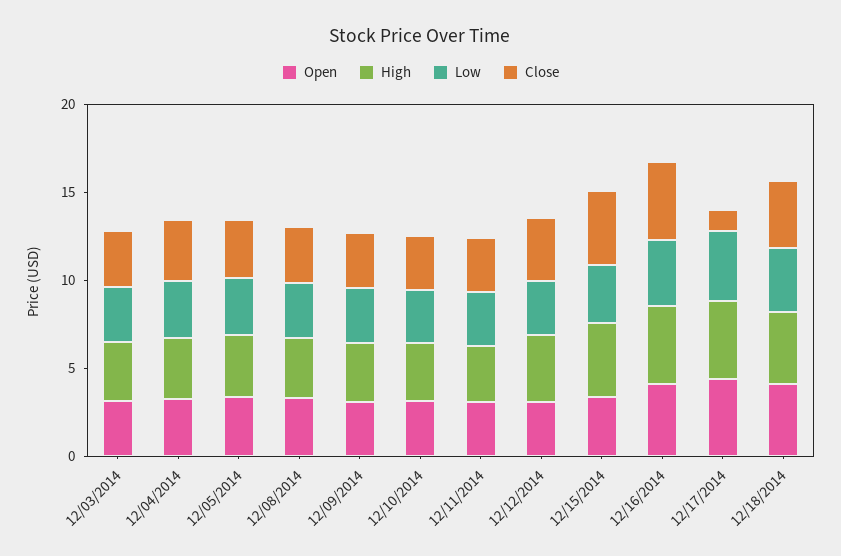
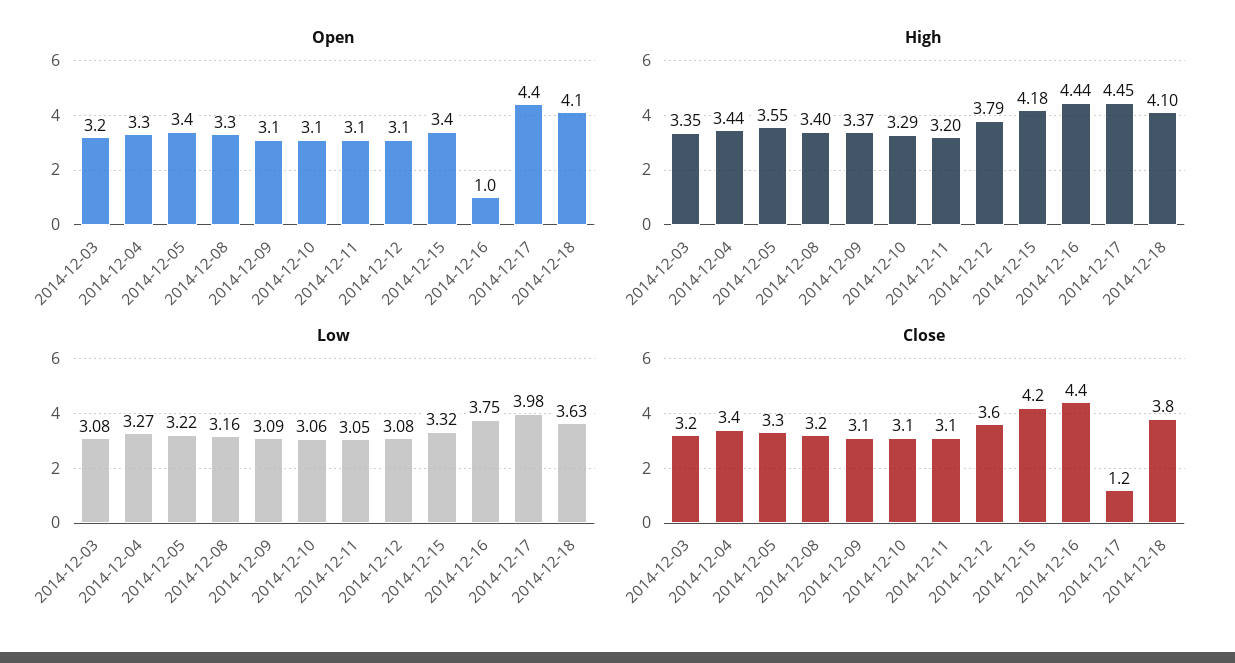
  {
    "Open": {
      "12/03/2014": 3.2,
      "12/04/2014": 3.3,
      "12/05/2014": 3.4,
      "12/08/2014": 3.3,
      "12/09/2014": 3.1,
      "12/10/2014": 3.1,
      "12/11/2014": 3.1,
      "12/12/2014": 3.1,
      "12/15/2014": 3.4,
-     "12/16/2014": 4,
+     "12/16/2014": 1,
      "12/17/2014": 4.4,
      "12/18/2014": 4.1
    },
    "High": {
      "12/03/2014": 3.35,
      "12/04/2014": 3.44,
      "12/05/2014": 3.55,
      "12/08/2014": 3.4,
      "12/09/2014": 3.37,
      "12/10/2014": 3.29,
      "12/11/2014": 3.2,
      "12/12/2014": 3.79,
      "12/15/2014": 4.18,
      "12/16/2014": 4.44,
      "12/17/2014": 4.45,
      "12/18/2014": 4.1
    },
    "Low": {
      "12/03/2014": 3.08,
      "12/04/2014": 3.27,
      "12/05/2014": 3.22,
      "12/08/2014": 3.16,
      "12/09/2014": 3.09,
      "12/10/2014": 3.06,
      "12/11/2014": 3.05,
      "12/12/2014": 3.08,
      "12/15/2014": 3.32,
      "12/16/2014": 3.75,
      "12/17/2014": 3.98,
      "12/18/2014": 3.63
    },
    "Close": {
      "12/03/2014": 3.2,
      "12/04/2014": 3.4,
      "12/05/2014": 3.3,
      "12/08/2014": 3.2,
      "12/09/2014": 3.1,
      "12/10/2014": 3.1,
      "12/11/2014": 3.1,
      "12/12/2014": 3.6,
      "12/15/2014": 4.2,
      "12/16/2014": 4.4,
      "12/17/2014": 1.2,
      "12/18/2014": 3.8
    }
  }

